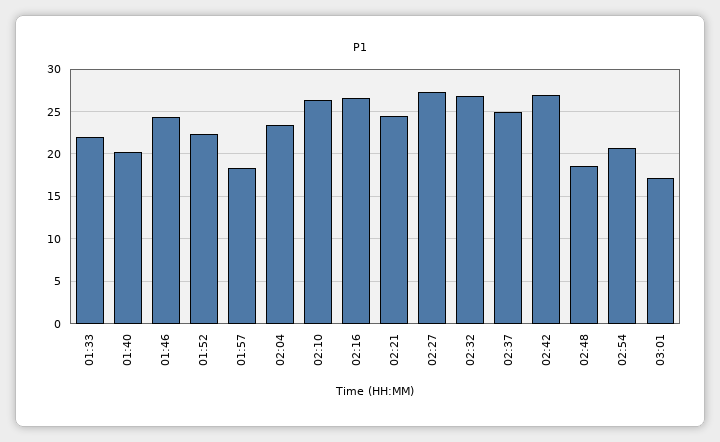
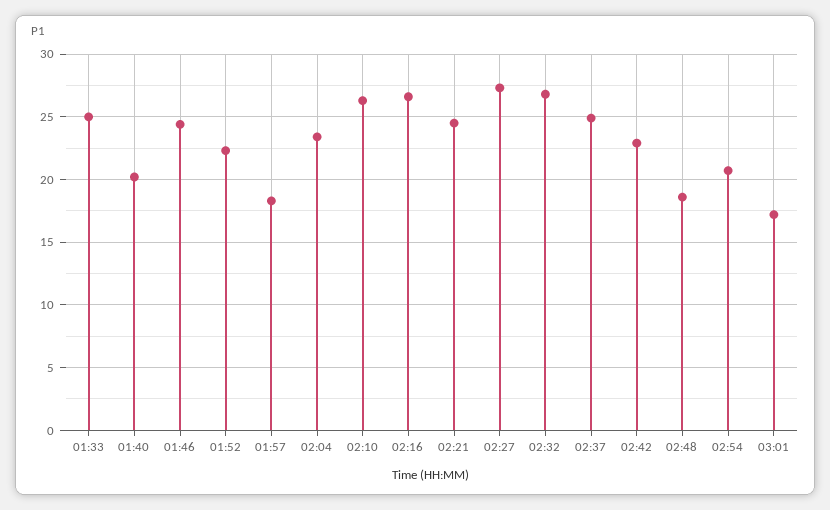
  {
-   "01:33": 22,
+   "01:33": 25,
    "01:40": 20,
    "01:46": 24.5,
    "01:52": 22.5,
    "01:57": 18.5,
    "02:04": 23.5,
    "02:10": 26.5,
    "02:16": 26.5,
    "02:21": 24.5,
    "02:27": 27.5,
    "02:32": 27,
    "02:37": 25,
-   "02:42": 27,
+   "02:42": 23,
    "02:48": 18.5,
    "02:54": 20.5,
    "03:01": 17
  }

